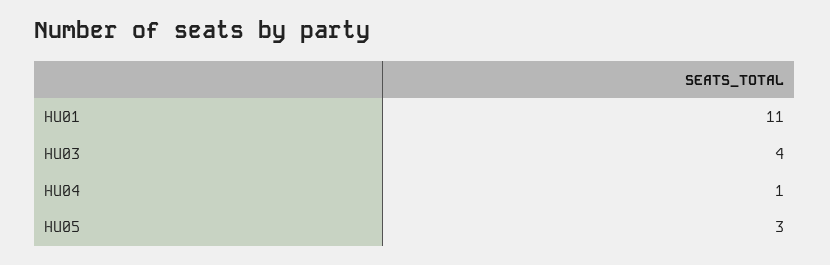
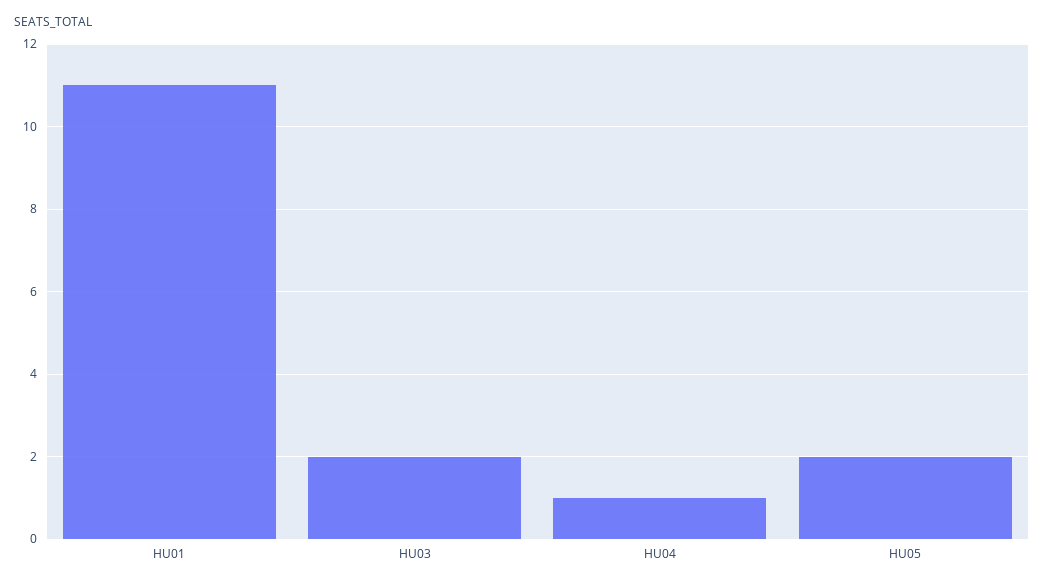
  {
    "HU01": 11,
-   "HU03": 4,
+   "HU03": 2,
    "HU04": 1,
-   "HU05": 3
+   "HU05": 2
  }

